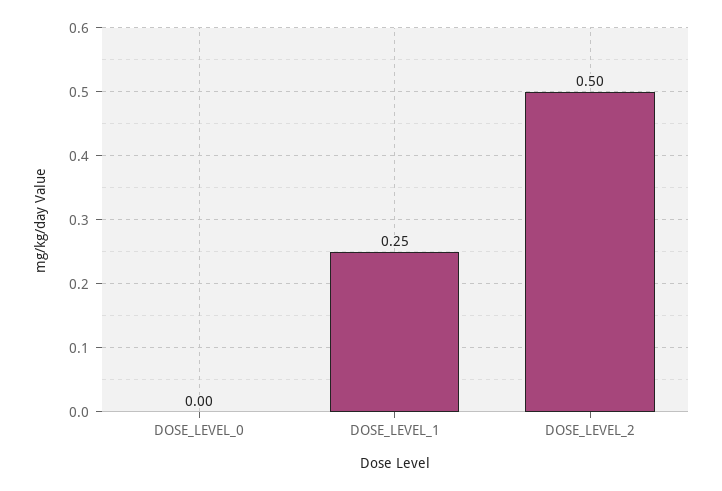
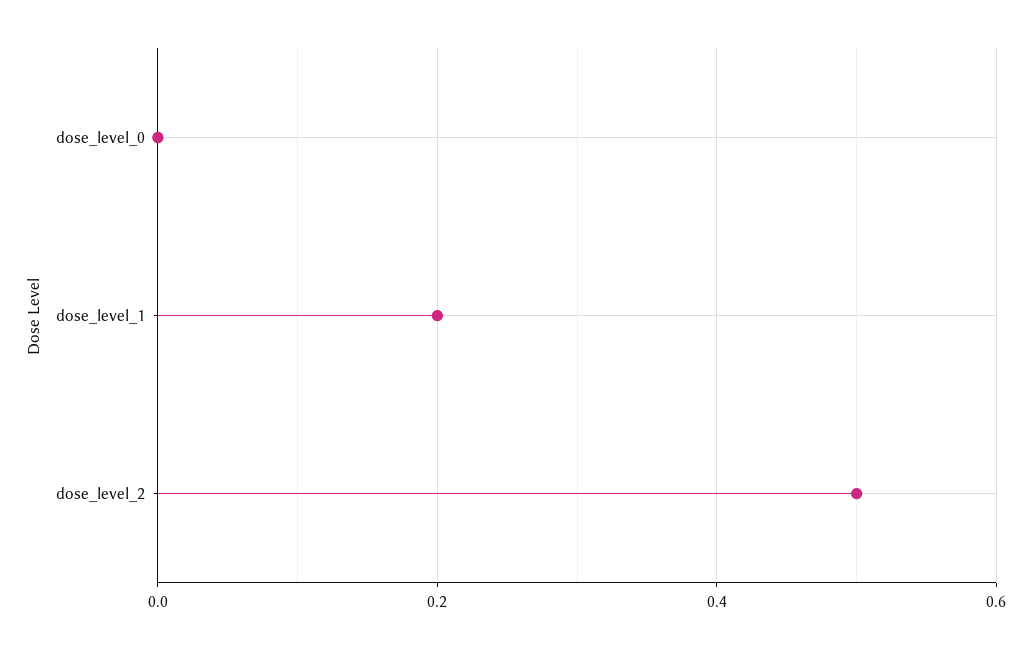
  {
    "DOSE_LEVEL_0": 0,
-   "DOSE_LEVEL_1": 0.25,
+   "DOSE_LEVEL_1": 0.2,
    "DOSE_LEVEL_2": 0.5
  }

